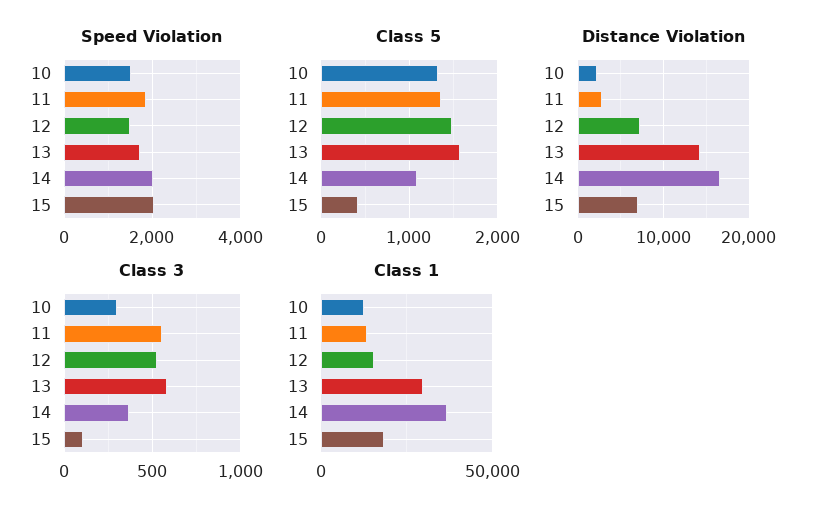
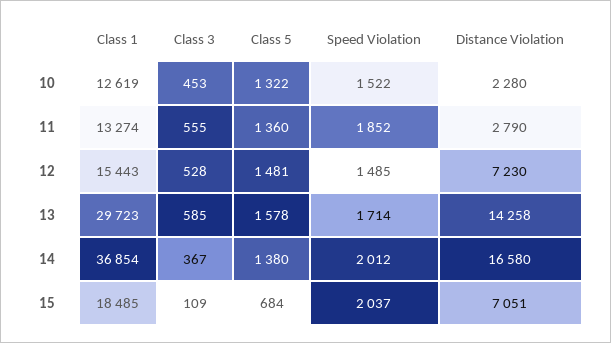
  {
    "Speed Violation": {
      "10": 1522,
      "11": 1852,
      "12": 1485,
      "13": 1714,
      "14": 2012,
      "15": 2037
    },
    "Class 5": {
      "10": 1322,
      "11": 1360,
      "12": 1481,
      "13": 1578,
-     "14": 1100,
+     "14": 1380,
-     "15": 400
+     "15": 684
    },
    "Distance Violation": {
      "10": 2280,
      "11": 2790,
      "12": 7230,
      "13": 14258,
      "14": 16580,
      "15": 7051
    },
    "Class 3": {
-     "10": 300,
+     "10": 453,
      "11": 555,
      "12": 528,
      "13": 585,
      "14": 367,
      "15": 109
    },
    "Class 1": {
      "10": 12619,
      "11": 13274,
      "12": 15443,
      "13": 29723,
      "14": 36854,
      "15": 18485
    }
  }

